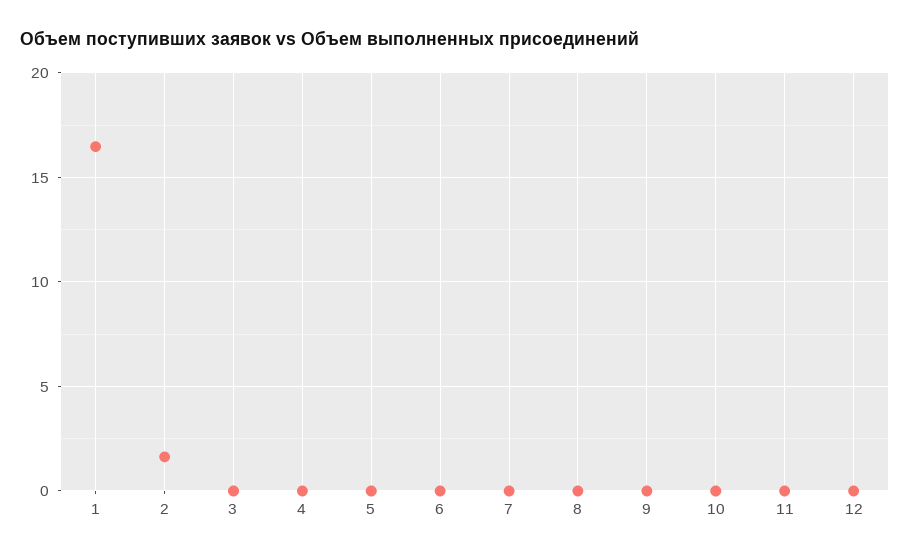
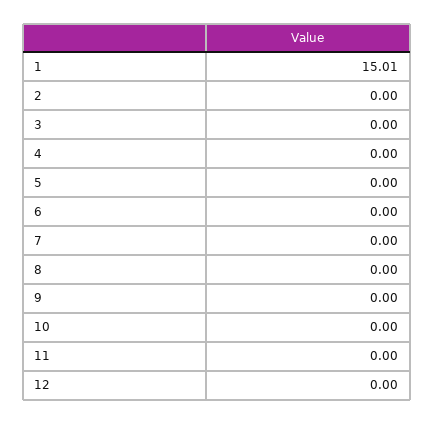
  {
-   "1": 16.5,
+   "1": 15.01,
-   "2": 1.5,
+   "2": 0,
    "3": 0,
    "4": 0,
    "5": 0,
    "6": 0,
    "7": 0,
    "8": 0,
    "9": 0,
    "10": 0,
    "11": 0,
    "12": 0
  }

